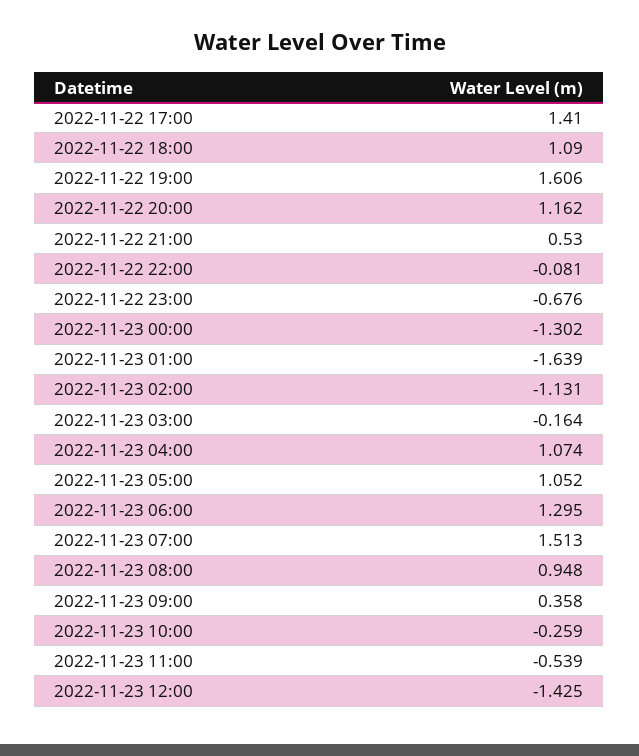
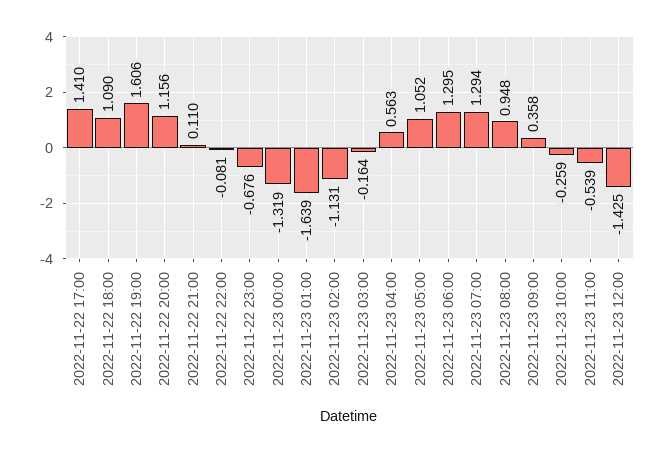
  {
    "2022-11-22 17:00": 1.41,
    "2022-11-22 18:00": 1.09,
    "2022-11-22 19:00": 1.606,
-   "2022-11-22 20:00": 1.162,
+   "2022-11-22 20:00": 1.156,
-   "2022-11-22 21:00": 0.53,
+   "2022-11-22 21:00": 0.11,
    "2022-11-22 22:00": -0.081,
    "2022-11-22 23:00": -0.676,
-   "2022-11-23 00:00": -1.302,
+   "2022-11-23 00:00": -1.319,
    "2022-11-23 01:00": -1.639,
    "2022-11-23 02:00": -1.131,
    "2022-11-23 03:00": -0.164,
-   "2022-11-23 04:00": 1.074,
+   "2022-11-23 04:00": 0.563,
    "2022-11-23 05:00": 1.052,
    "2022-11-23 06:00": 1.295,
-   "2022-11-23 07:00": 1.513,
+   "2022-11-23 07:00": 1.294,
    "2022-11-23 08:00": 0.948,
    "2022-11-23 09:00": 0.358,
    "2022-11-23 10:00": -0.259,
    "2022-11-23 11:00": -0.539,
    "2022-11-23 12:00": -1.425
  }

